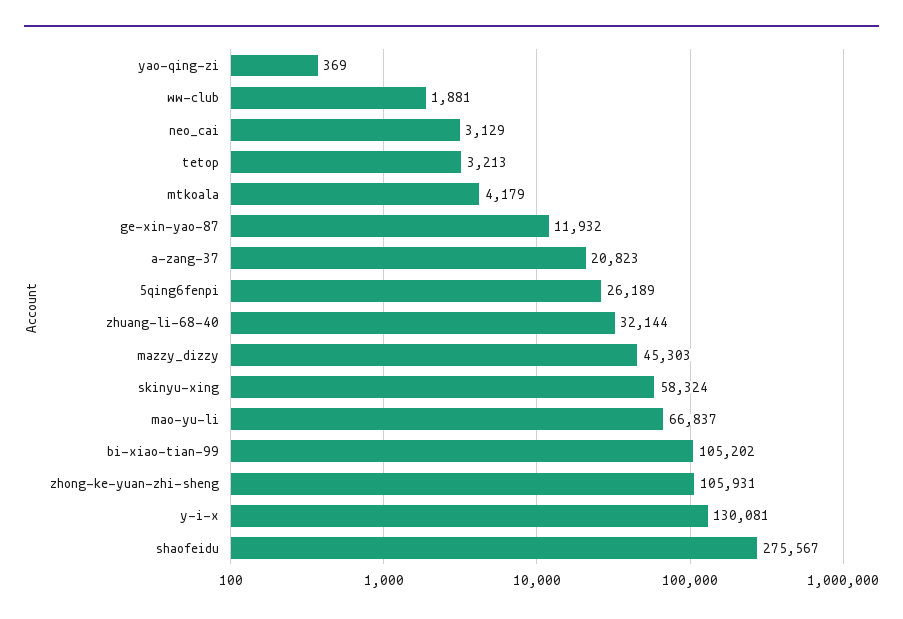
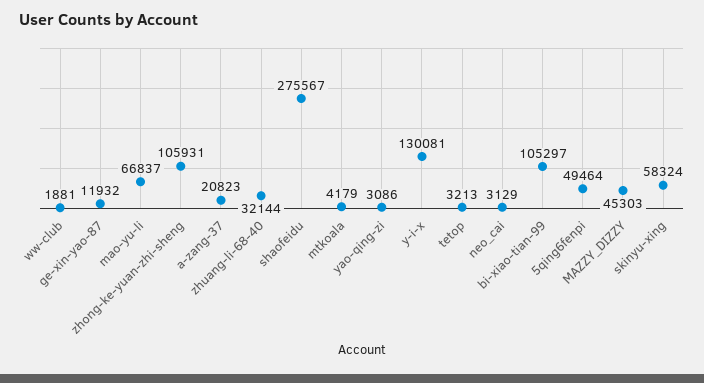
  {
-   "yao-qing-zi": 369,
+   "yao-qing-zi": 3086,
    "ww-club": 1881,
    "neo_cai": 3129,
    "tetop": 3213,
    "mtkoala": 4179,
    "ge-xin-yao-87": 11932,
    "a-zang-37": 20823,
-   "5qing6fenpi": 26189,
+   "5qing6fenpi": 49464,
    "zhuang-li-68-40": 32144,
    "mazzy_dizzy": 45303,
    "skinyu-xing": 58324,
    "mao-yu-li": 66837,
-   "bi-xiao-tian-99": 105202,
+   "bi-xiao-tian-99": 105297,
    "zhong-ke-yuan-zhi-sheng": 105931,
    "y-i-x": 130081,
    "shaofeidu": 275567
  }

